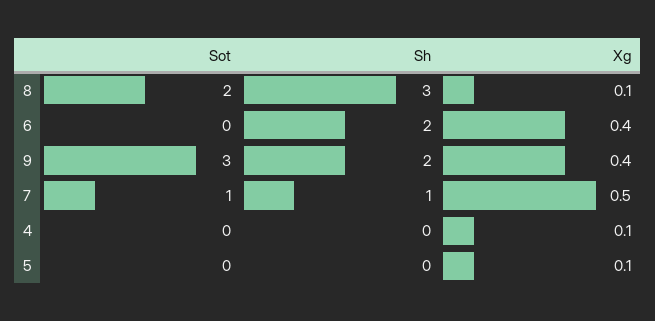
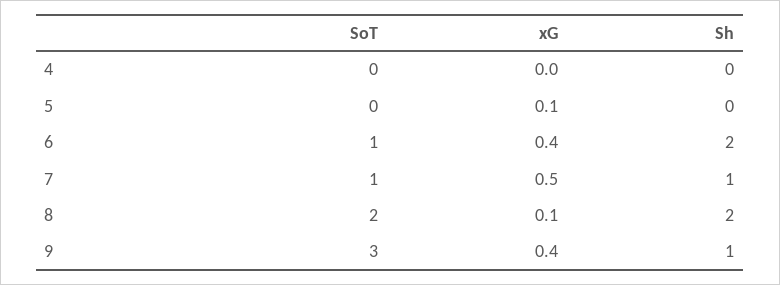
  {
    "Sot": {
      "8": 2,
-     "6": 0,
+     "6": 1,
      "9": 3,
      "7": 1,
      "4": 0,
      "5": 0
    },
    "Sh": {
-     "8": 3,
+     "8": 2,
      "6": 2,
-     "9": 2,
+     "9": 1,
      "7": 1,
      "4": 0,
      "5": 0
    },
    "Xg": {
      "8": 0.1,
      "6": 0.4,
      "9": 0.4,
      "7": 0.5,
-     "4": 0.1,
+     "4": 0,
      "5": 0.1
    }
  }

